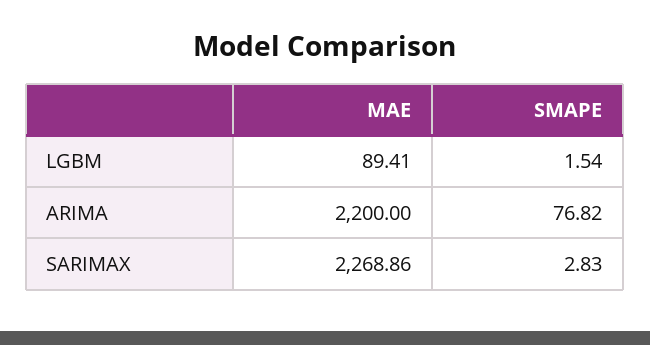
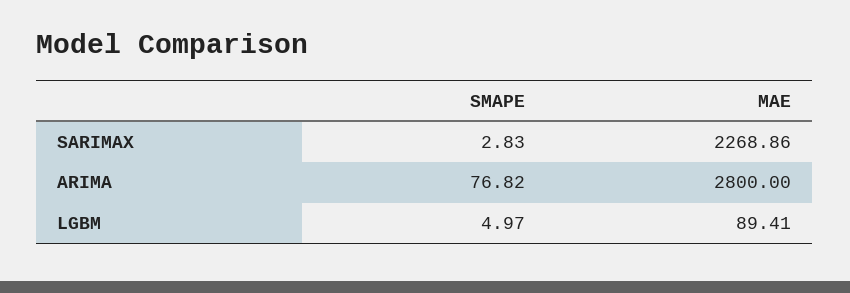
  {
    "MAE": {
      "LGBM": 89.41,
-     "ARIMA": 2200,
+     "ARIMA": 2800,
      "SARIMAX": 2268.86
    },
    "SMAPE": {
-     "LGBM": 1.54,
+     "LGBM": 4.97,
      "ARIMA": 76.82,
      "SARIMAX": 2.83
    }
  }

